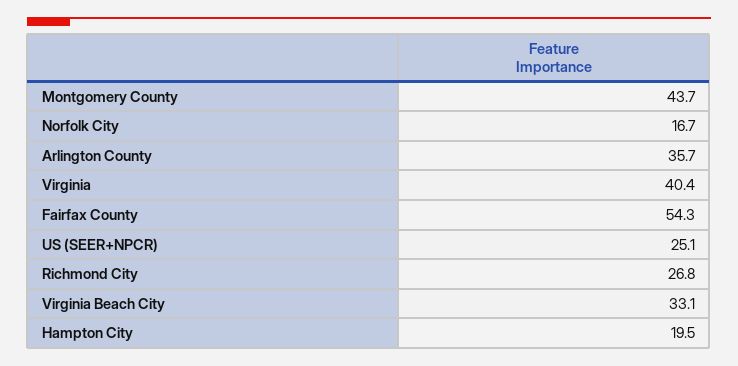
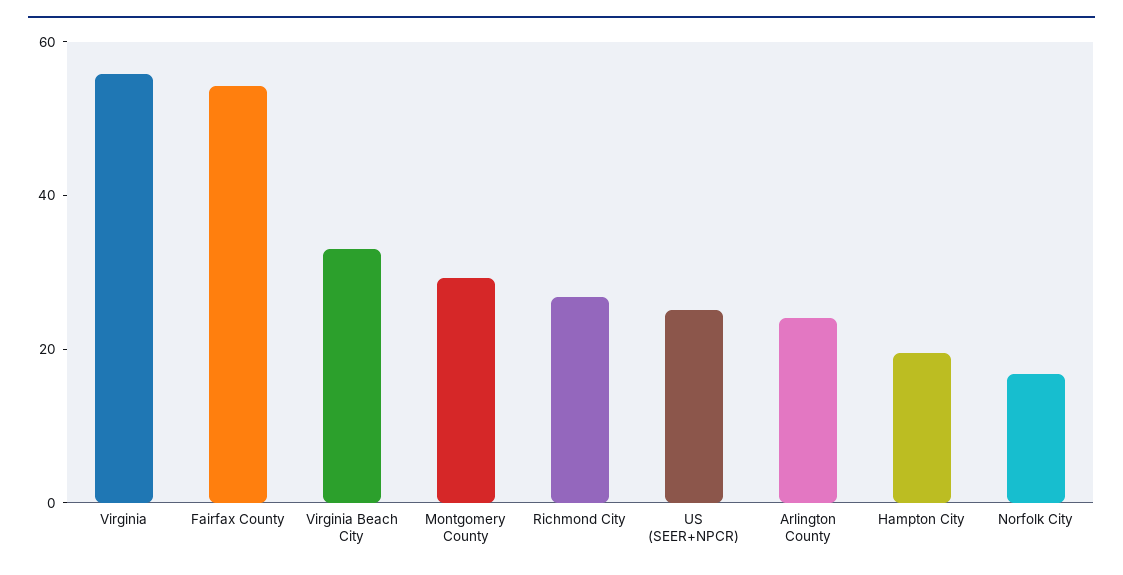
  {
-   "Montgomery County": 43.7,
+   "Montgomery County": 30,
    "Norfolk City": 16.7,
-   "Arlington County": 35.7,
+   "Arlington County": 25,
-   "Virginia": 40.4,
+   "Virginia": 55,
    "Fairfax County": 54.3,
    "US (SEER+NPCR)": 25.1,
    "Richmond City": 26.8,
    "Virginia Beach City": 33.1,
    "Hampton City": 19.5
  }

